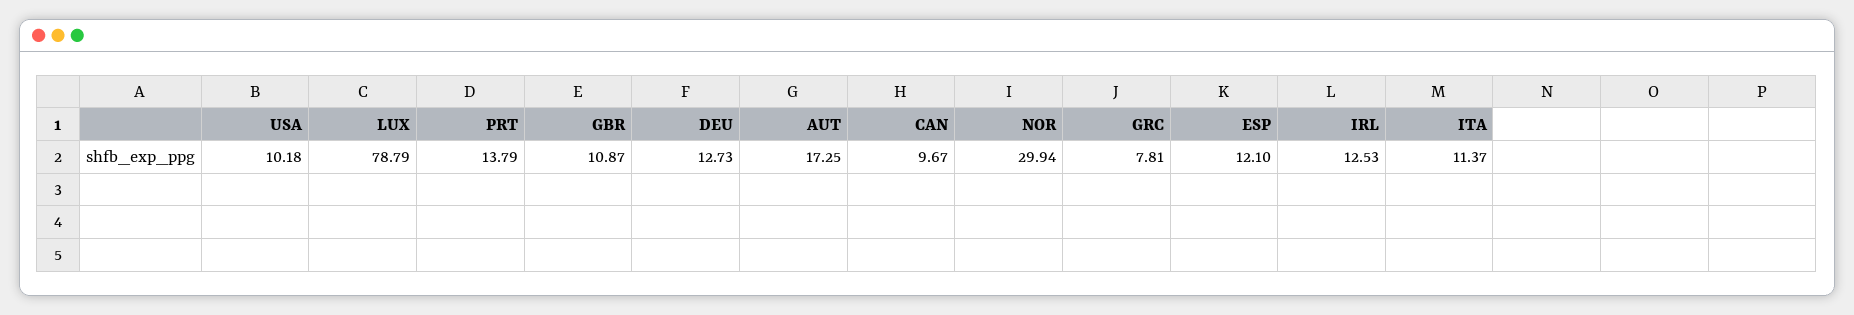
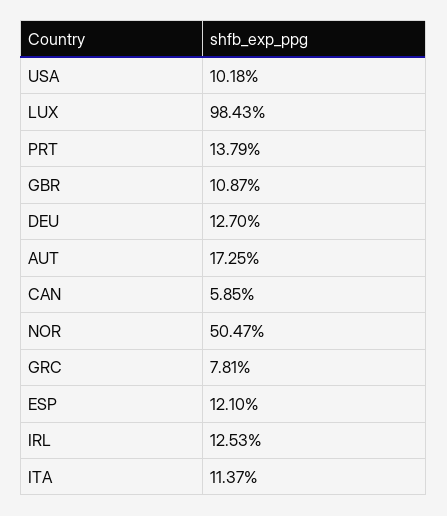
  {
    "USA": 10.18,
-   "LUX": 78.79,
+   "LUX": 98.43,
    "PRT": 13.79,
    "GBR": 10.87,
-   "DEU": 12.73,
+   "DEU": 12.7,
    "AUT": 17.25,
-   "CAN": 9.67,
+   "CAN": 5.85,
-   "NOR": 29.94,
+   "NOR": 50.47,
    "GRC": 7.81,
    "ESP": 12.1,
    "IRL": 12.53,
    "ITA": 11.37
  }

